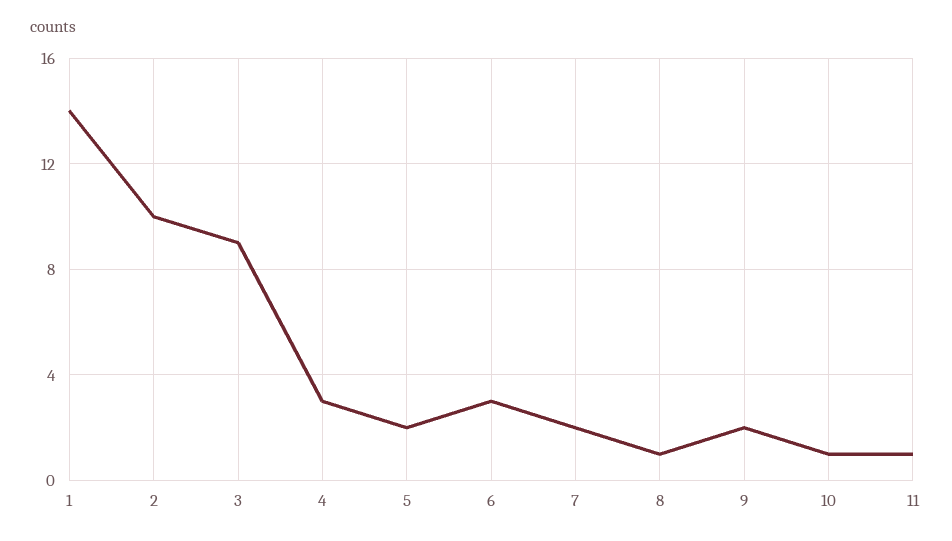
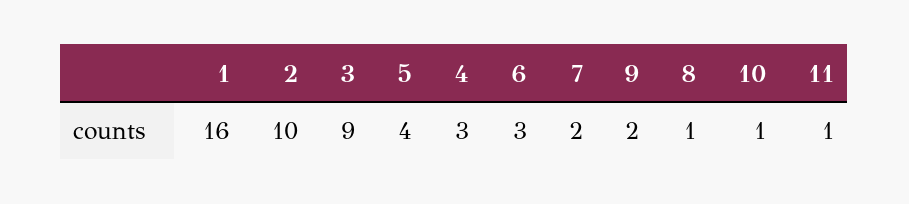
  {
-   "1": 14,
+   "1": 16,
    "2": 10,
    "3": 9,
    "4": 3,
-   "5": 2,
+   "5": 4,
    "6": 3,
    "7": 2,
    "8": 1,
    "9": 2,
    "10": 1,
    "11": 1
  }

